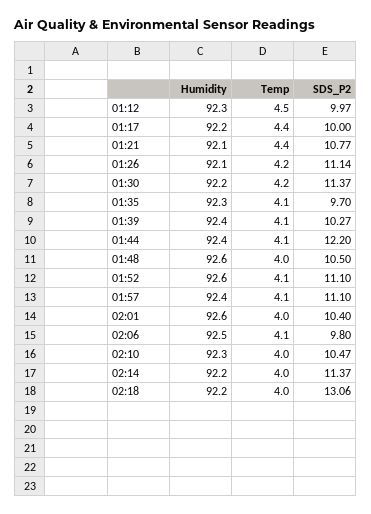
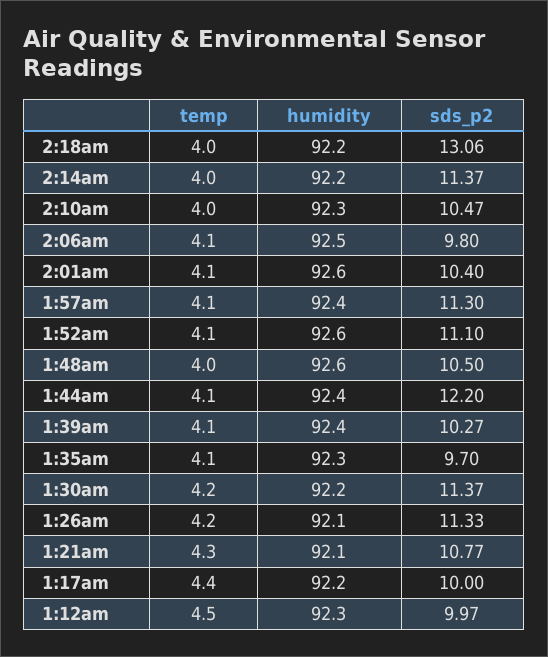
  {
    "Humidity": {
      "01:12": 92.3,
      "01:17": 92.2,
      "01:21": 92.1,
      "01:26": 92.1,
      "01:30": 92.2,
      "01:35": 92.3,
      "01:39": 92.4,
      "01:44": 92.4,
      "01:48": 92.6,
      "01:52": 92.6,
      "01:57": 92.4,
      "02:01": 92.6,
      "02:06": 92.5,
      "02:10": 92.3,
      "02:14": 92.2,
      "02:18": 92.2
    },
    "Temp": {
      "01:12": 4.5,
      "01:17": 4.4,
-     "01:21": 4.4,
+     "01:21": 4.3,
      "01:26": 4.2,
      "01:30": 4.2,
      "01:35": 4.1,
      "01:39": 4.1,
      "01:44": 4.1,
      "01:48": 4,
      "01:52": 4.1,
      "01:57": 4.1,
-     "02:01": 4,
+     "02:01": 4.1,
      "02:06": 4.1,
      "02:10": 4,
      "02:14": 4,
      "02:18": 4
    },
    "SDS_P2": {
      "01:12": 9.97,
      "01:17": 10,
      "01:21": 10.77,
-     "01:26": 11.14,
+     "01:26": 11.33,
      "01:30": 11.37,
      "01:35": 9.7,
      "01:39": 10.27,
      "01:44": 12.2,
      "01:48": 10.5,
      "01:52": 11.1,
-     "01:57": 11.1,
+     "01:57": 11.3,
      "02:01": 10.4,
      "02:06": 9.8,
      "02:10": 10.47,
      "02:14": 11.37,
      "02:18": 13.06
    }
  }

